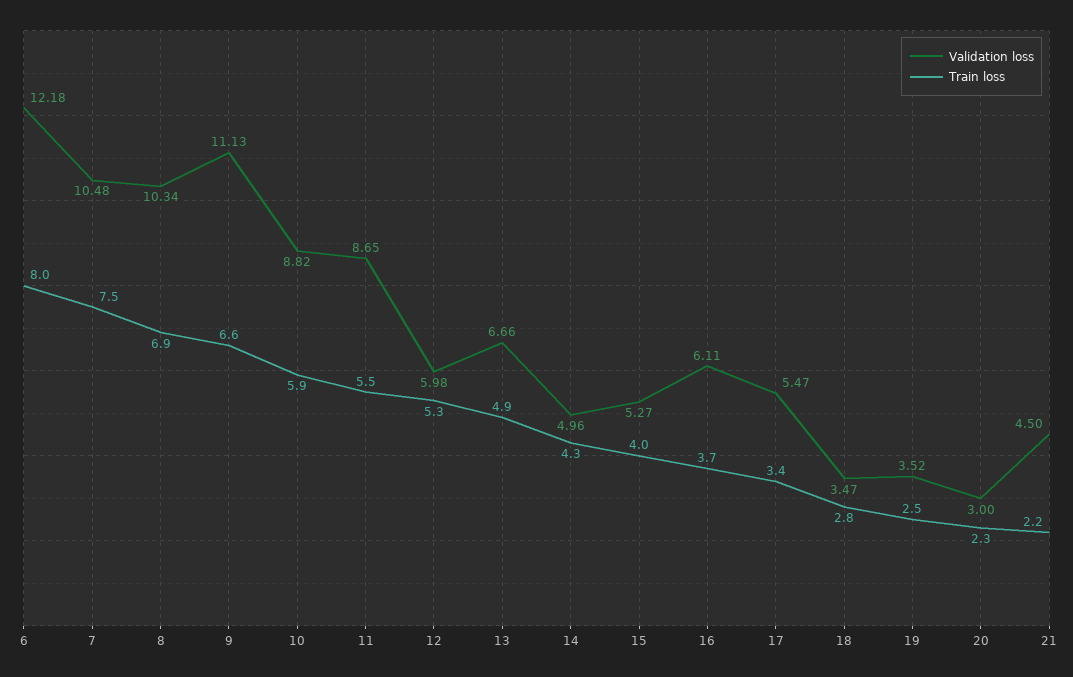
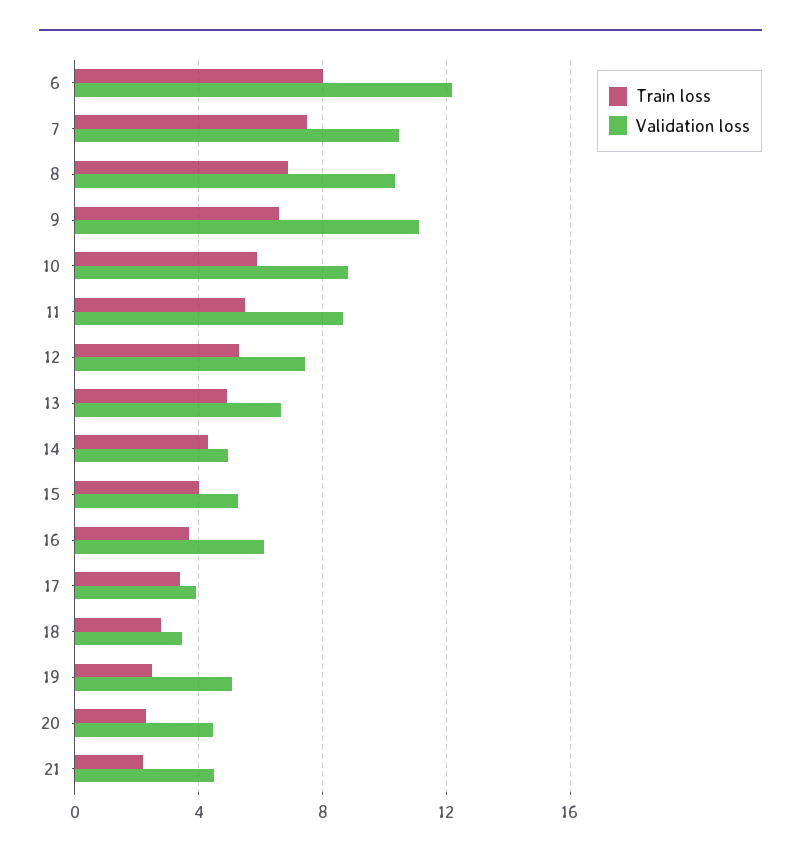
  {
    "Validation loss": {
      "6": 12.18,
      "7": 10.48,
      "8": 10.34,
      "9": 11.13,
      "10": 8.82,
      "11": 8.65,
-     "12": 5.98,
+     "12": 7.5,
      "13": 6.66,
      "14": 4.96,
      "15": 5.27,
      "16": 6.11,
-     "17": 5.47,
+     "17": 4,
      "18": 3.47,
-     "19": 3.52,
+     "19": 5,
-     "20": 3,
+     "20": 4.5,
      "21": 4.5
    },
    "Train loss": {
      "6": 8,
      "7": 7.5,
      "8": 6.9,
      "9": 6.6,
      "10": 5.9,
      "11": 5.5,
      "12": 5.3,
      "13": 4.9,
      "14": 4.3,
      "15": 4,
      "16": 3.7,
      "17": 3.4,
      "18": 2.8,
      "19": 2.5,
      "20": 2.3,
      "21": 2.2
    }
  }

